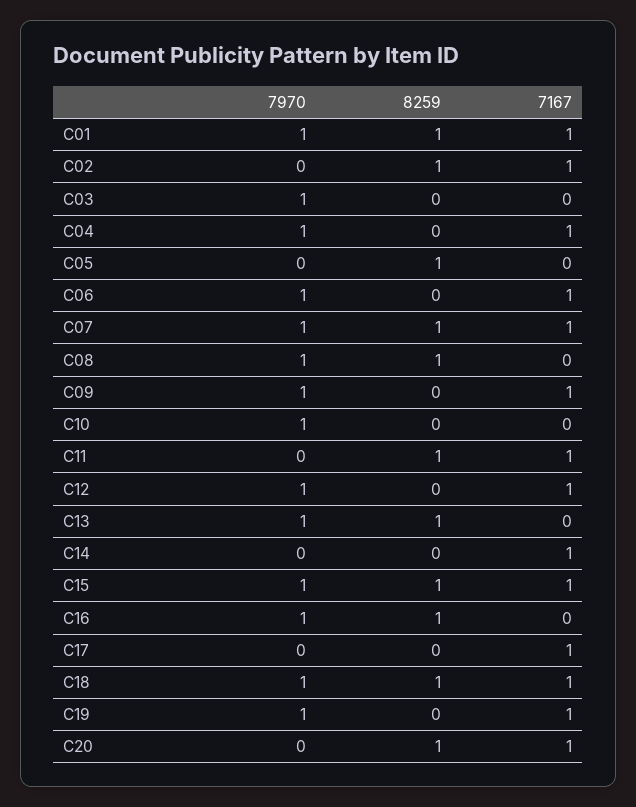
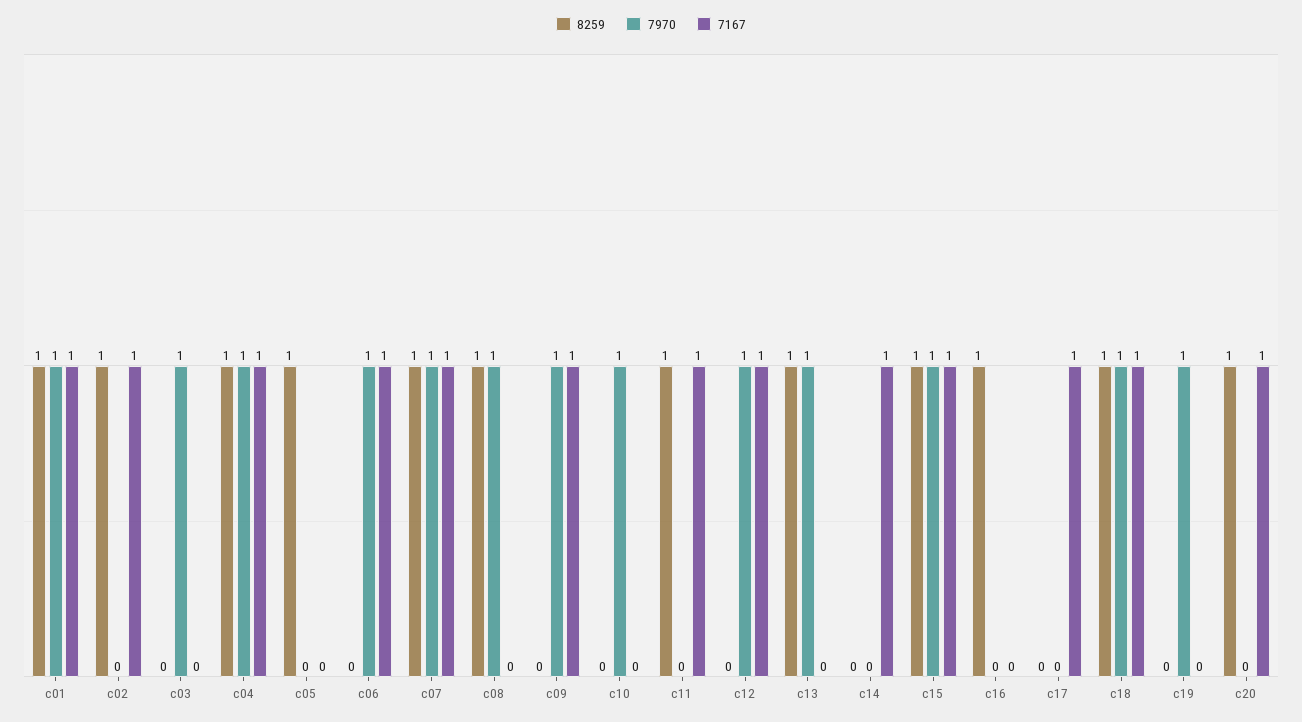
  {
    "7970": {
      "C01": 1,
      "C02": 0,
      "C03": 1,
      "C04": 1,
      "C05": 0,
      "C06": 1,
      "C07": 1,
      "C08": 1,
      "C09": 1,
      "C10": 1,
      "C11": 0,
      "C12": 1,
      "C13": 1,
      "C14": 0,
      "C15": 1,
-     "C16": 1,
+     "C16": 0,
      "C17": 0,
      "C18": 1,
      "C19": 1,
      "C20": 0
    },
    "8259": {
      "C01": 1,
      "C02": 1,
      "C03": 0,
-     "C04": 0,
+     "C04": 1,
      "C05": 1,
      "C06": 0,
      "C07": 1,
      "C08": 1,
      "C09": 0,
      "C10": 0,
      "C11": 1,
      "C12": 0,
      "C13": 1,
      "C14": 0,
      "C15": 1,
      "C16": 1,
      "C17": 0,
      "C18": 1,
      "C19": 0,
      "C20": 1
    },
    "7167": {
      "C01": 1,
      "C02": 1,
      "C03": 0,
      "C04": 1,
      "C05": 0,
      "C06": 1,
      "C07": 1,
      "C08": 0,
      "C09": 1,
      "C10": 0,
      "C11": 1,
      "C12": 1,
      "C13": 0,
      "C14": 1,
      "C15": 1,
      "C16": 0,
      "C17": 1,
      "C18": 1,
-     "C19": 1,
+     "C19": 0,
      "C20": 1
    }
  }

